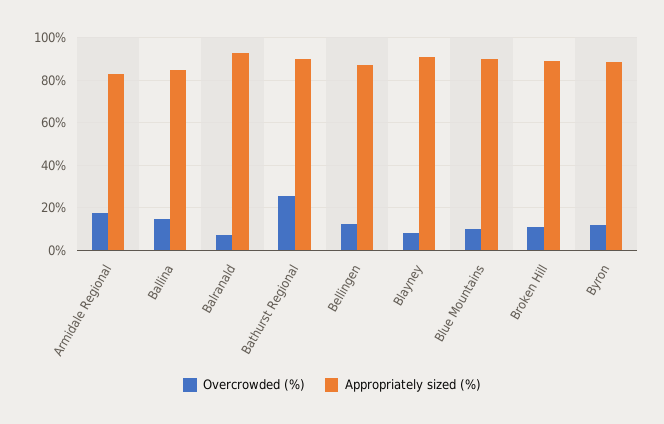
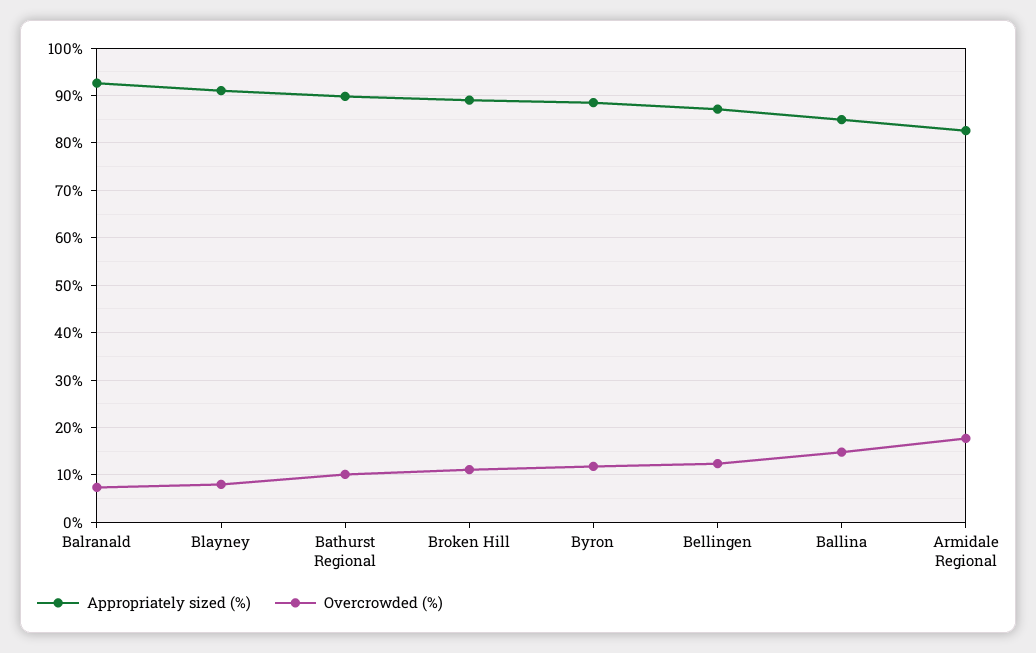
  {
    "Overcrowded (%)": {
      "Armidale Regional": 18,
      "Ballina": 14,
      "Balranald": 8,
-     "Bathurst Regional": 25,
+     "Bathurst Regional": 10,
      "Bellingen": 12,
      "Blayney": 8,
-     "Blue Mountains": 10,
      "Broken Hill": 12,
      "Byron": 12
    },
    "Appropriately sized (%)": {
      "Armidale Regional": 82,
      "Ballina": 84,
      "Balranald": 92,
      "Bathurst Regional": 90,
      "Bellingen": 88,
      "Blayney": 92,
-     "Blue Mountains": 90,
      "Broken Hill": 90,
      "Byron": 88
    }
  }

